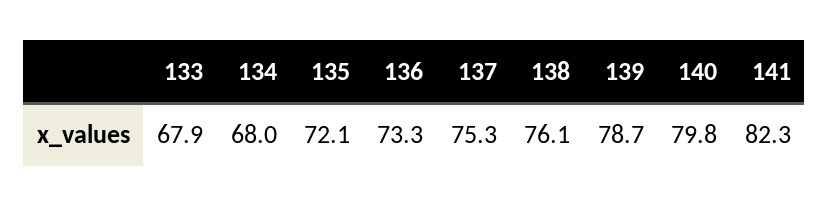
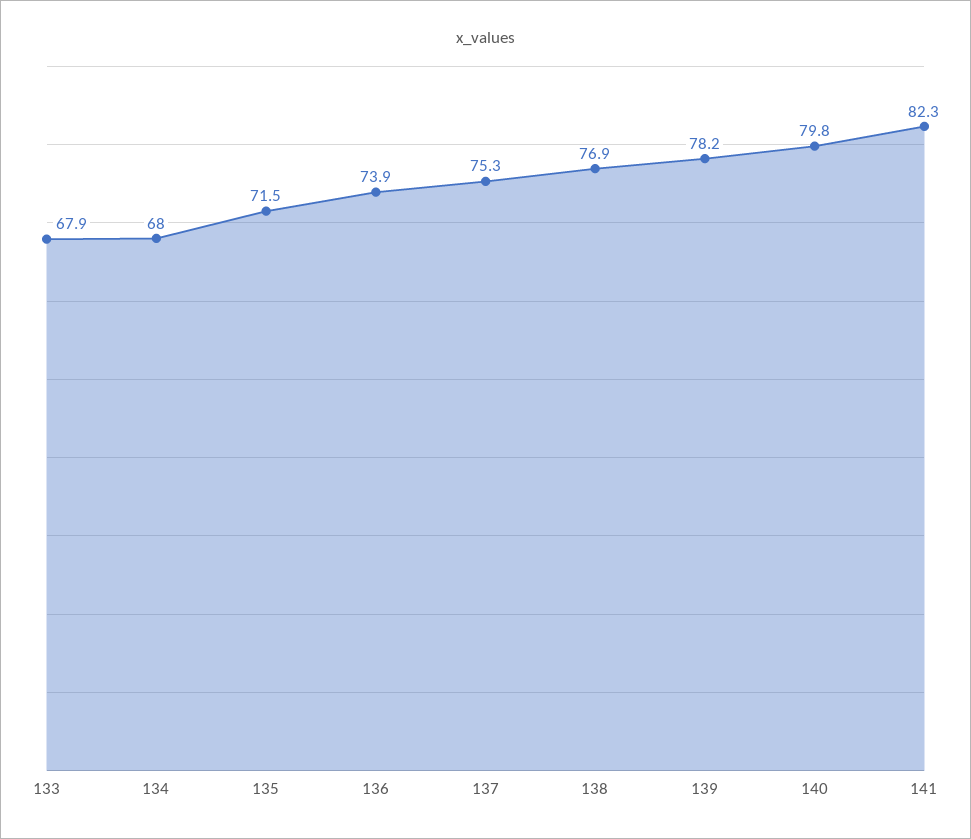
  {
    "133": 67.9,
    "134": 68,
-   "135": 72.1,
+   "135": 71.5,
-   "136": 73.3,
+   "136": 73.9,
    "137": 75.3,
-   "138": 76.1,
+   "138": 76.9,
-   "139": 78.7,
+   "139": 78.2,
    "140": 79.8,
    "141": 82.3
  }

